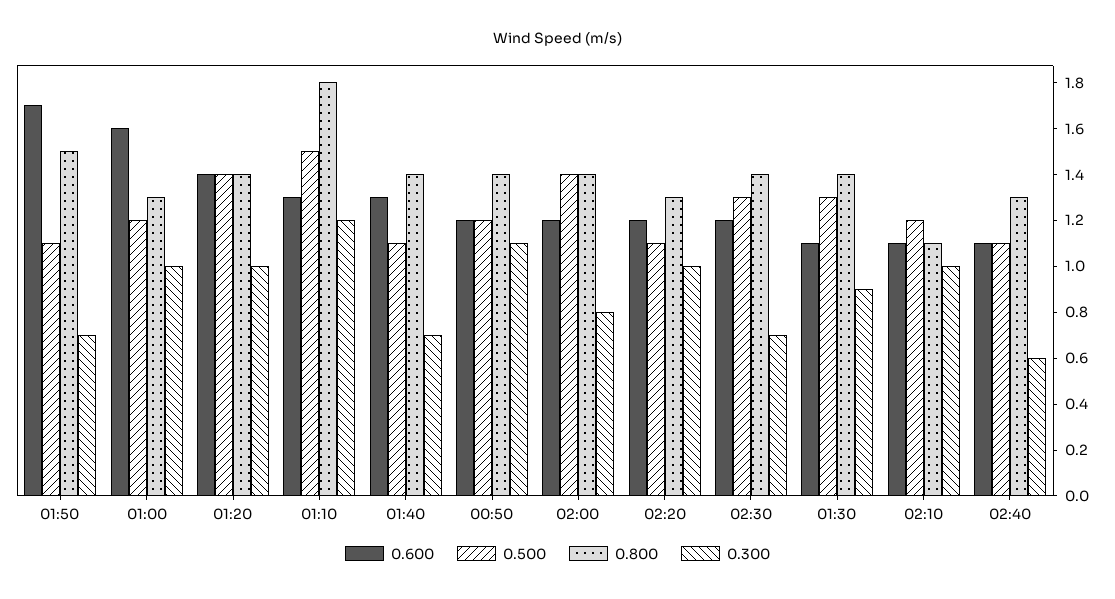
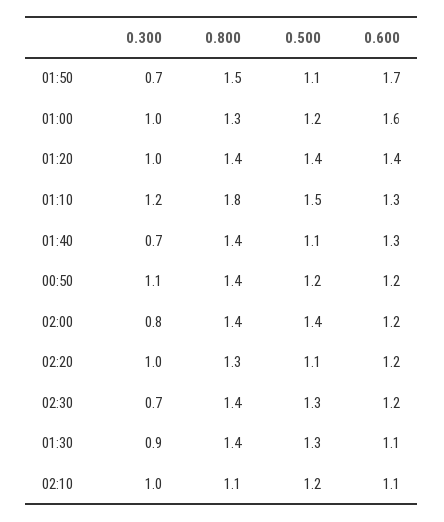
  {
    "0.600": {
      "01:50": 1.7,
      "01:00": 1.6,
      "01:20": 1.4,
      "01:10": 1.3,
      "01:40": 1.3,
      "00:50": 1.2,
      "02:00": 1.2,
      "02:20": 1.2,
      "02:30": 1.2,
      "01:30": 1.1,
-     "02:10": 1.1,
+     "02:10": 1.1
-     "02:40": 1.1
    },
    "0.500": {
      "01:50": 1.1,
      "01:00": 1.2,
      "01:20": 1.4,
      "01:10": 1.5,
      "01:40": 1.1,
      "00:50": 1.2,
      "02:00": 1.4,
      "02:20": 1.1,
      "02:30": 1.3,
      "01:30": 1.3,
-     "02:10": 1.2,
+     "02:10": 1.2
-     "02:40": 1.1
    },
    "0.800": {
      "01:50": 1.5,
      "01:00": 1.3,
      "01:20": 1.4,
      "01:10": 1.8,
      "01:40": 1.4,
      "00:50": 1.4,
      "02:00": 1.4,
      "02:20": 1.3,
      "02:30": 1.4,
      "01:30": 1.4,
-     "02:10": 1.1,
+     "02:10": 1.1
-     "02:40": 1.3
    },
    "0.300": {
      "01:50": 0.7,
      "01:00": 1,
      "01:20": 1,
      "01:10": 1.2,
      "01:40": 0.7,
      "00:50": 1.1,
      "02:00": 0.8,
      "02:20": 1,
      "02:30": 0.7,
      "01:30": 0.9,
-     "02:10": 1,
+     "02:10": 1
-     "02:40": 0.6
    }
  }

